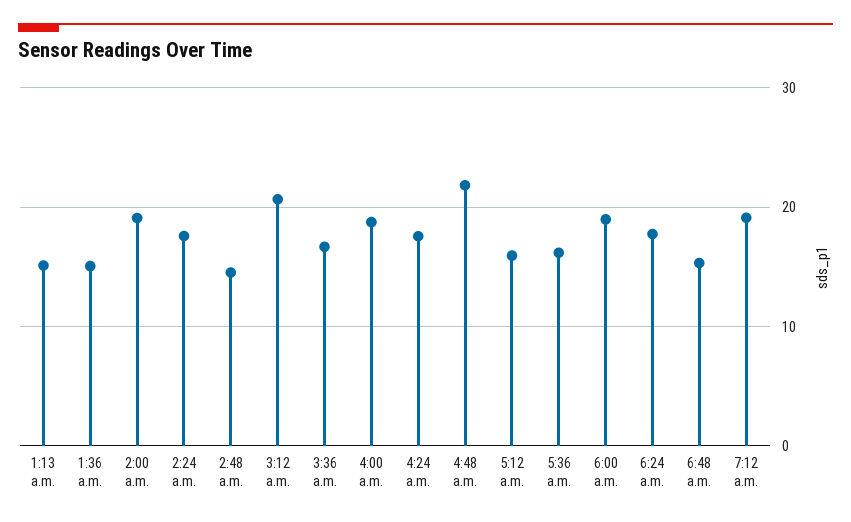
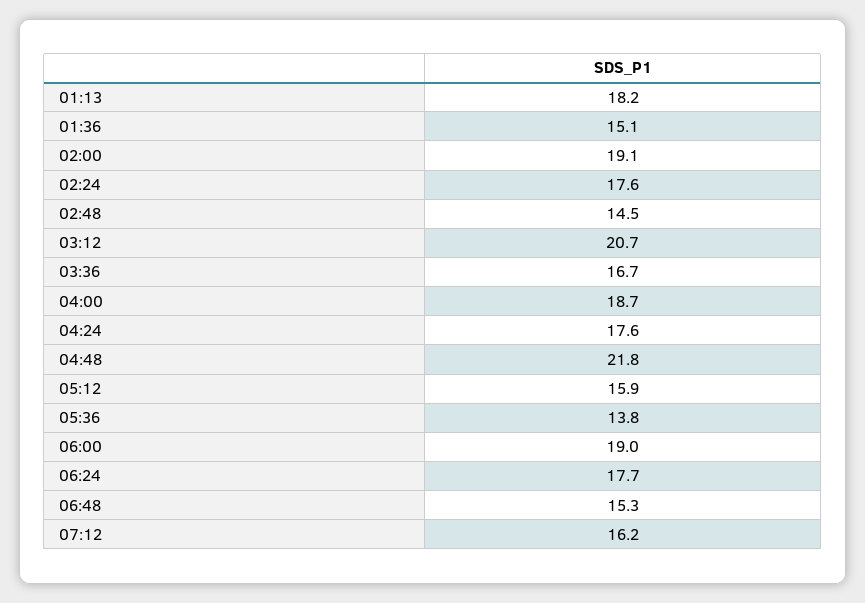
  {
-   "1:13 a.m.": 15,
+   "1:13 a.m.": 18.2,
    "1:36 a.m.": 15.1,
    "2:00 a.m.": 19.1,
    "2:24 a.m.": 17.6,
    "2:48 a.m.": 14.5,
    "3:12 a.m.": 20.7,
    "3:36 a.m.": 16.7,
    "4:00 a.m.": 18.7,
    "4:24 a.m.": 17.6,
    "4:48 a.m.": 21.8,
    "5:12 a.m.": 15.9,
-   "5:36 a.m.": 16,
+   "5:36 a.m.": 13.8,
    "6:00 a.m.": 19,
    "6:24 a.m.": 17.7,
    "6:48 a.m.": 15.3,
-   "7:12 a.m.": 19
+   "7:12 a.m.": 16.2
  }

